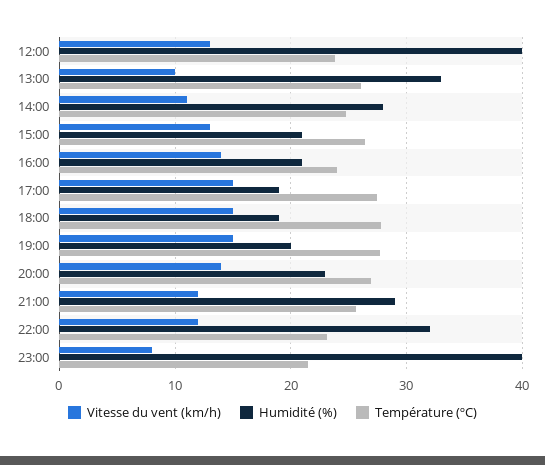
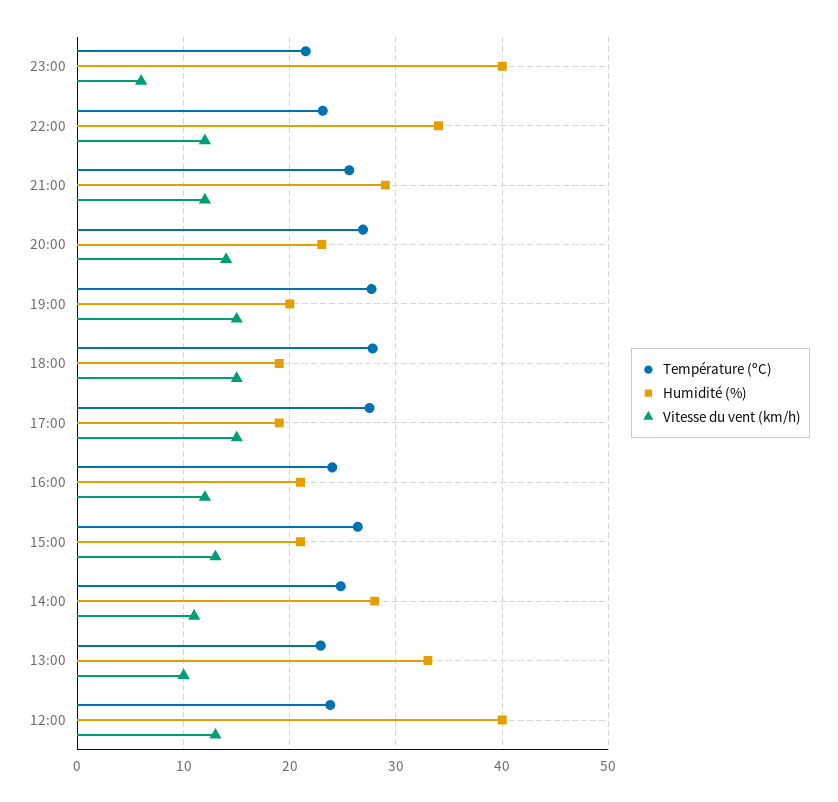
  {
    "Vitesse du vent (km/h)": {
      "12:00": 13,
      "13:00": 10,
      "14:00": 11,
      "15:00": 13,
-     "16:00": 14,
+     "16:00": 12,
      "17:00": 15,
      "18:00": 15,
      "19:00": 15,
      "20:00": 14,
      "21:00": 12,
      "22:00": 12,
-     "23:00": 8
+     "23:00": 6
    },
    "Humidité (%)": {
      "12:00": 40,
      "13:00": 33,
      "14:00": 28,
      "15:00": 21,
      "16:00": 21,
      "17:00": 19,
      "18:00": 19,
      "19:00": 20,
      "20:00": 23,
      "21:00": 29,
-     "22:00": 32,
+     "22:00": 34,
      "23:00": 40
    },
    "Température (ºC)": {
      "12:00": 24,
-     "13:00": 26,
+     "13:00": 23,
      "14:00": 25,
      "15:00": 26,
      "16:00": 24,
      "17:00": 28,
      "18:00": 28,
      "19:00": 28,
      "20:00": 27,
      "21:00": 26,
      "22:00": 23,
      "23:00": 22
    }
  }

